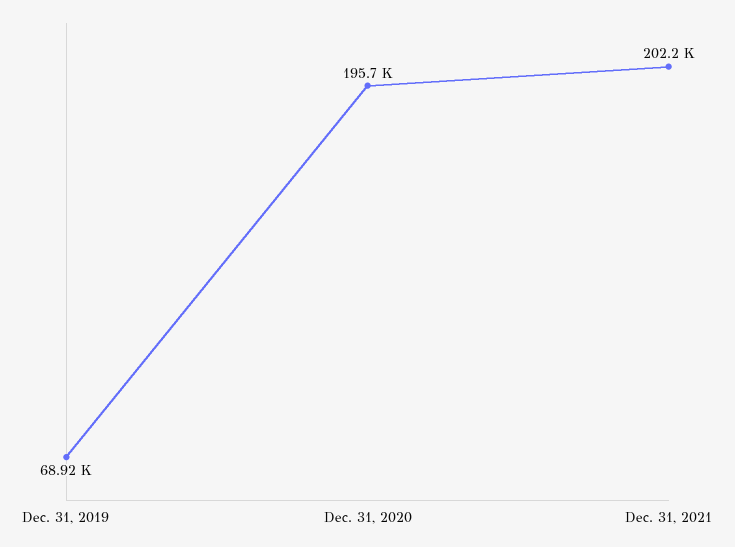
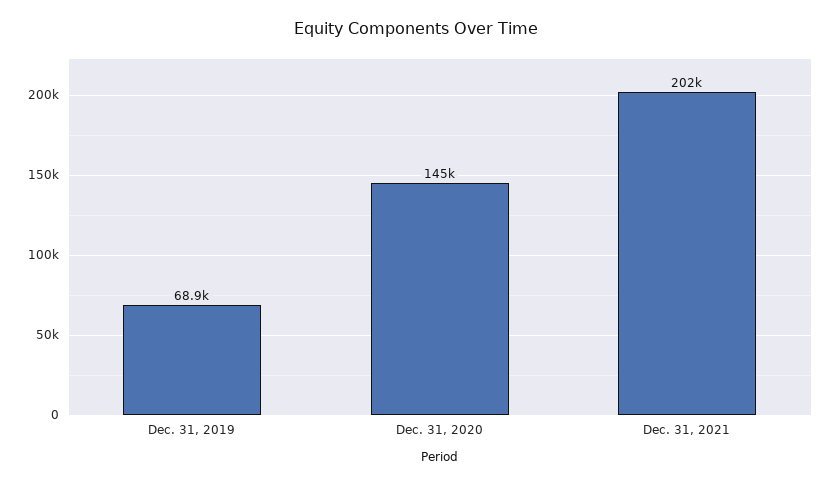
  {
    "Dec. 31, 2019": 68920,
-   "Dec. 31, 2020": 195700,
+   "Dec. 31, 2020": 145000,
    "Dec. 31, 2021": 202200
  }

